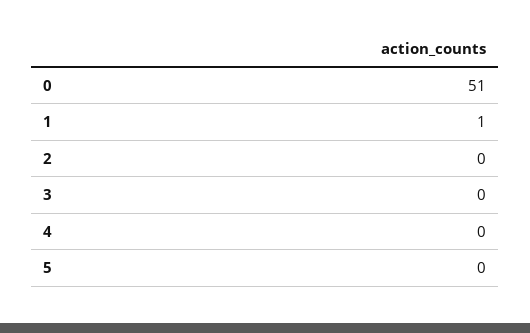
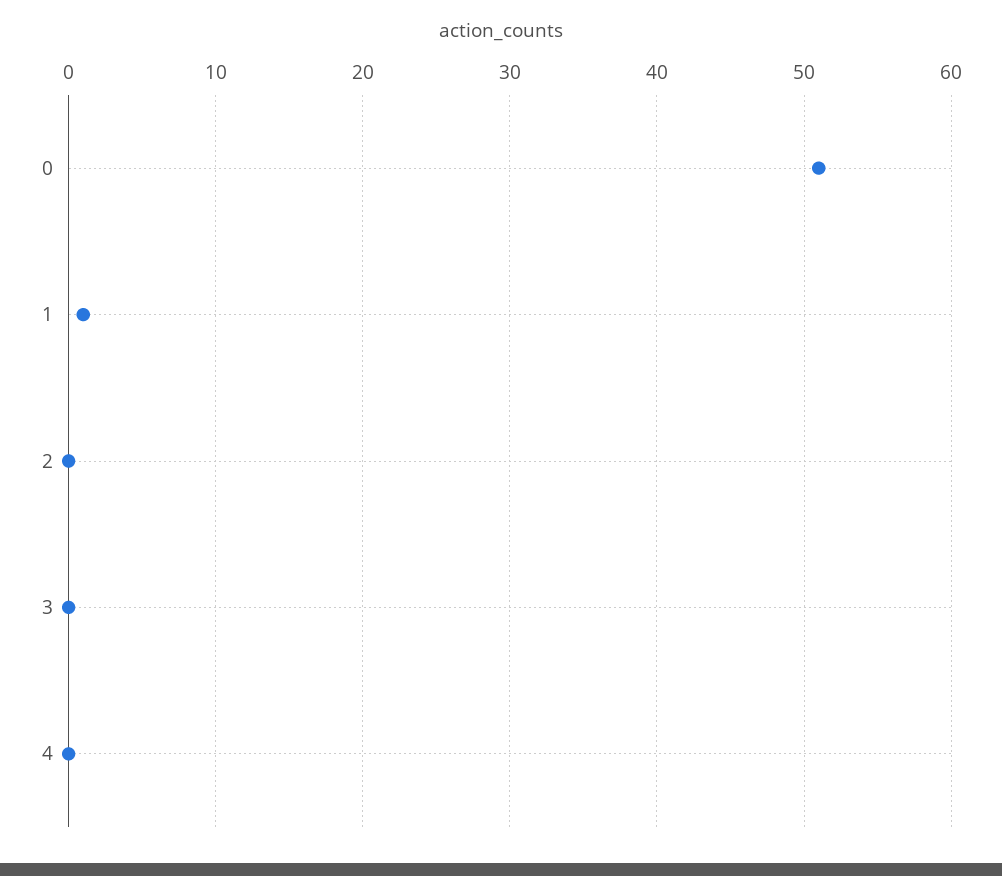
  {
    "0": 51,
    "1": 1,
    "2": 0,
    "3": 0,
-   "4": 0,
+   "4": 0
-   "5": 0
  }

